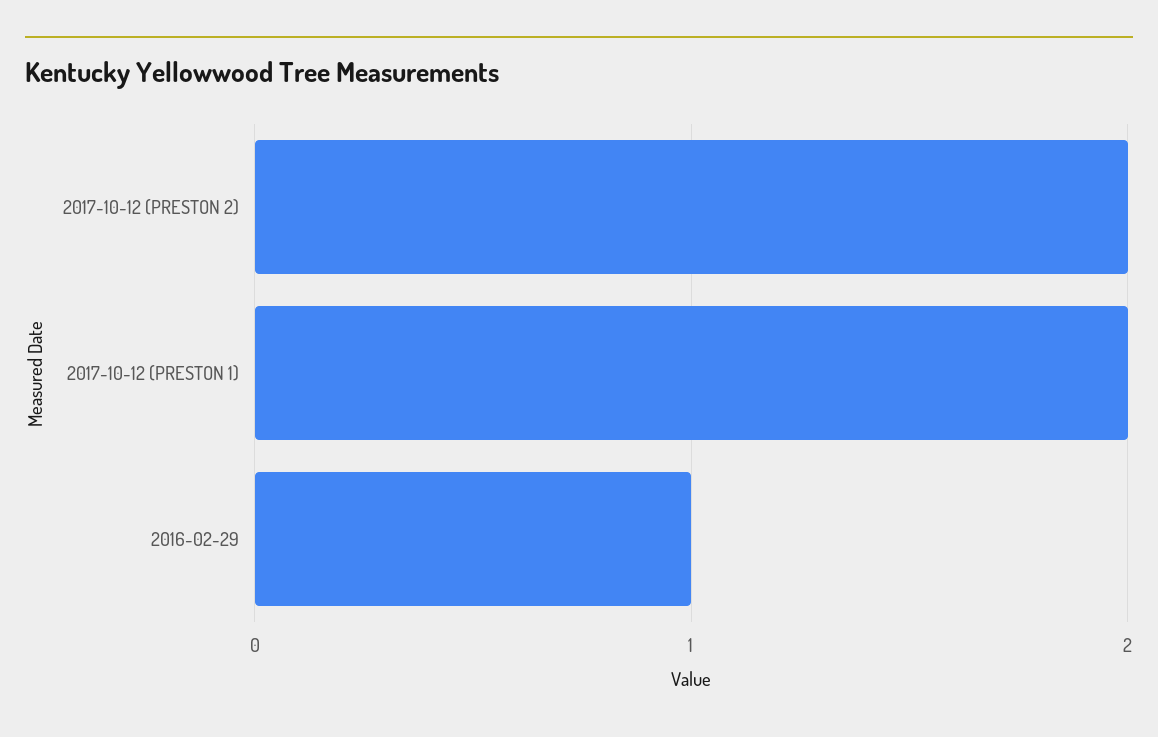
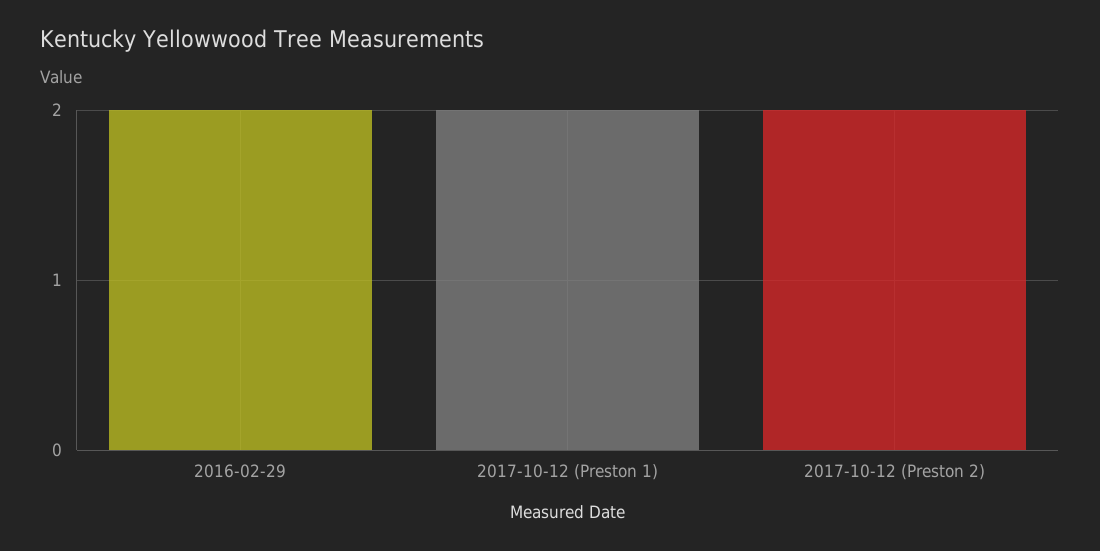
  {
    "2017-10-12 (PRESTON 2)": 2,
    "2017-10-12 (PRESTON 1)": 2,
-   "2016-02-29": 1
+   "2016-02-29": 2
  }

